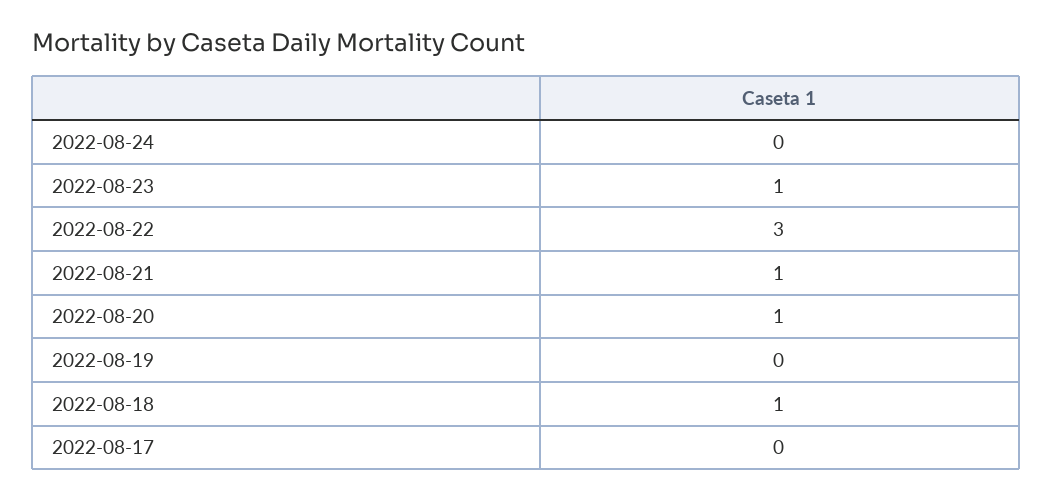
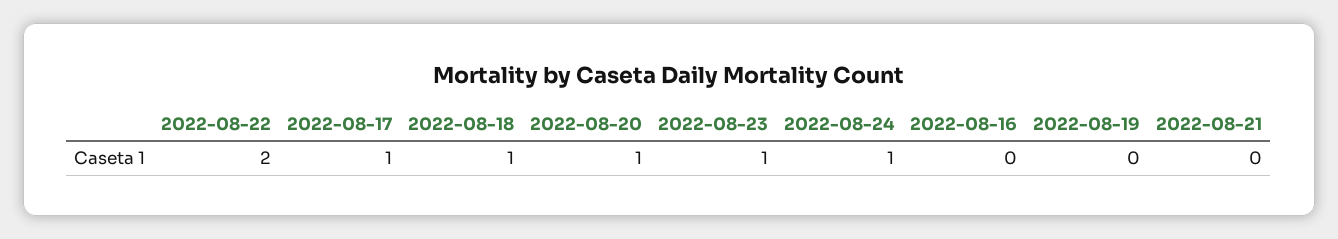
  {
-   "2022-08-24": 0,
+   "2022-08-24": 1,
    "2022-08-23": 1,
-   "2022-08-22": 3,
+   "2022-08-22": 2,
-   "2022-08-21": 1,
+   "2022-08-21": 0,
    "2022-08-20": 1,
    "2022-08-19": 0,
    "2022-08-18": 1,
-   "2022-08-17": 0
+   "2022-08-17": 1,
+   "2022-08-16": 0
  }

